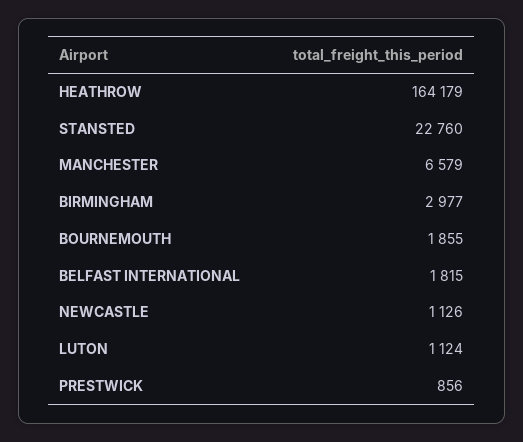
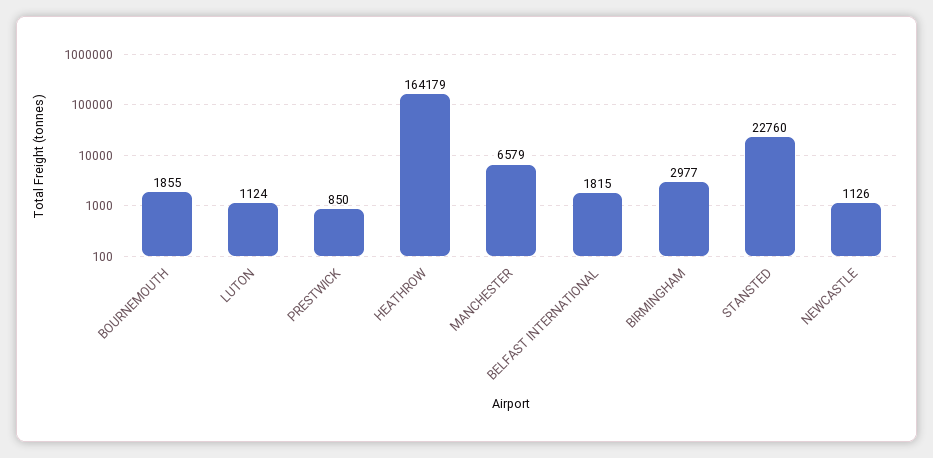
  {
    "HEATHROW": 164179,
    "STANSTED": 22760,
    "MANCHESTER": 6579,
    "BIRMINGHAM": 2977,
    "BOURNEMOUTH": 1855,
    "BELFAST INTERNATIONAL": 1815,
    "NEWCASTLE": 1126,
    "LUTON": 1124,
-   "PRESTWICK": 856
+   "PRESTWICK": 850
  }

